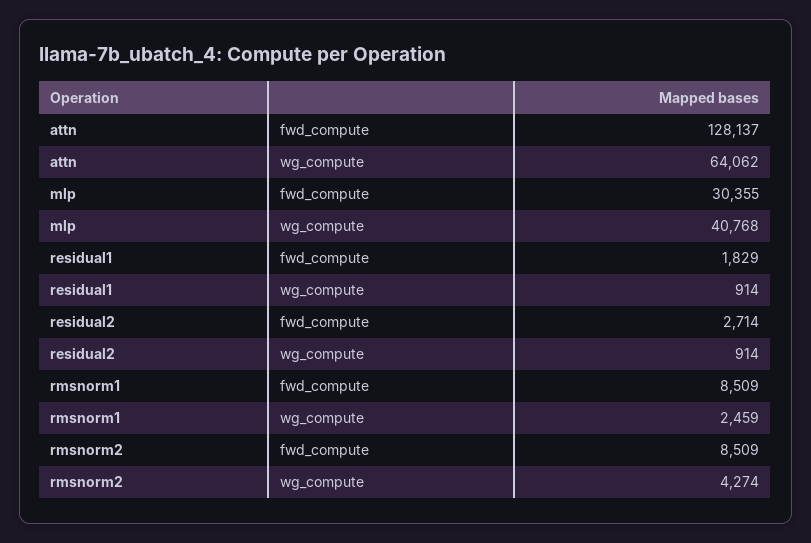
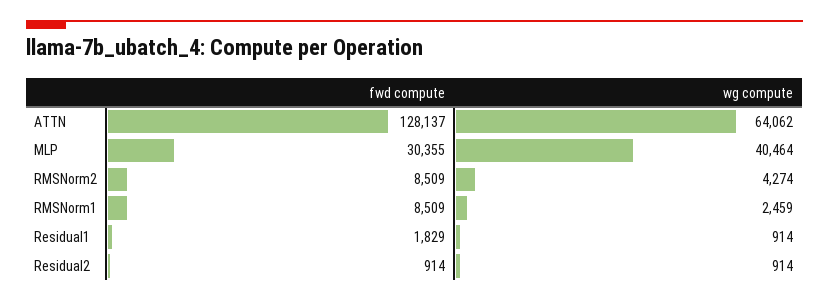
  {
    "attn": {
      "fwd_compute": 128137,
      "wg_compute": 64062
    },
    "mlp": {
      "fwd_compute": 30355,
-     "wg_compute": 40768
+     "wg_compute": 40464
    },
    "residual1": {
      "fwd_compute": 1829,
      "wg_compute": 914
    },
    "residual2": {
-     "fwd_compute": 2714,
+     "fwd_compute": 914,
      "wg_compute": 914
    },
    "rmsnorm1": {
      "fwd_compute": 8509,
      "wg_compute": 2459
    },
    "rmsnorm2": {
      "fwd_compute": 8509,
      "wg_compute": 4274
    }
  }

